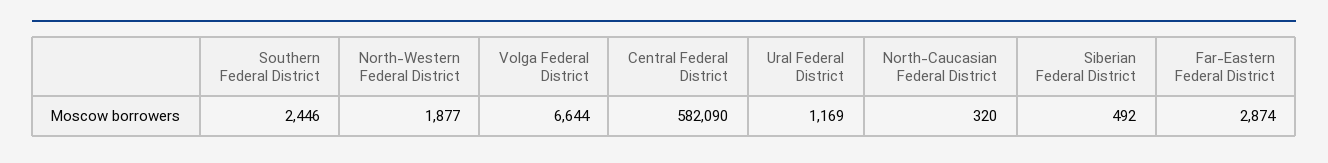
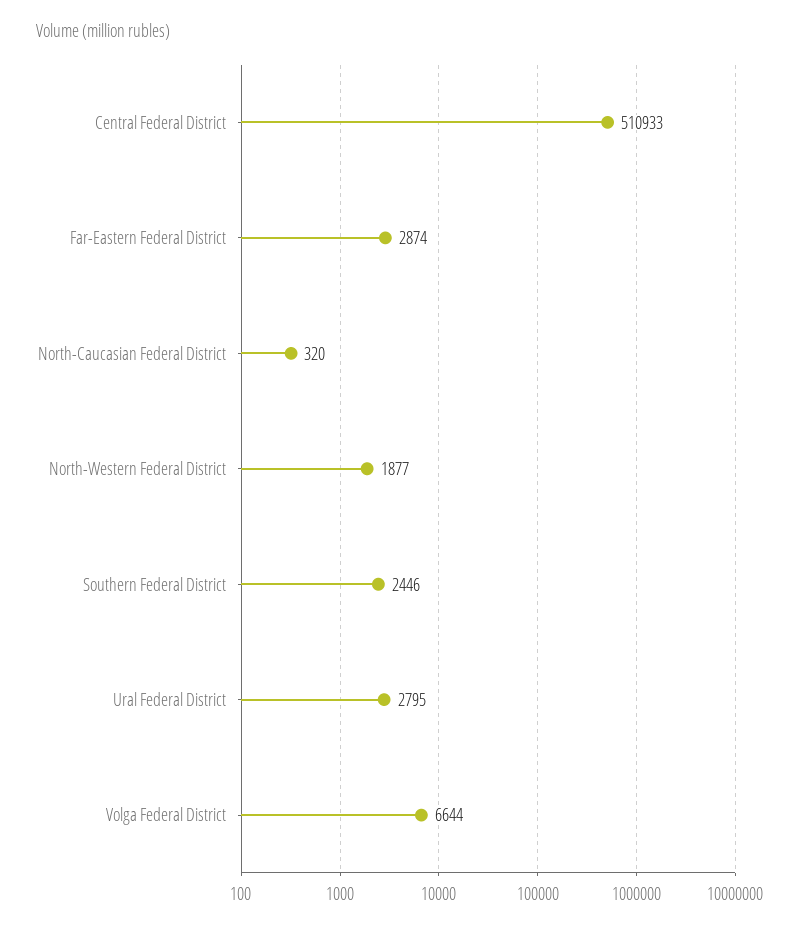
  {
    "Southern Federal District": 2446,
    "North-Western Federal District": 1877,
    "Volga Federal District": 6644,
-   "Central Federal District": 582090,
+   "Central Federal District": 510933,
-   "Ural Federal District": 1169,
+   "Ural Federal District": 2795,
    "North-Caucasian Federal District": 320,
-   "Siberian Federal District": 492,
    "Far-Eastern Federal District": 2874
  }

